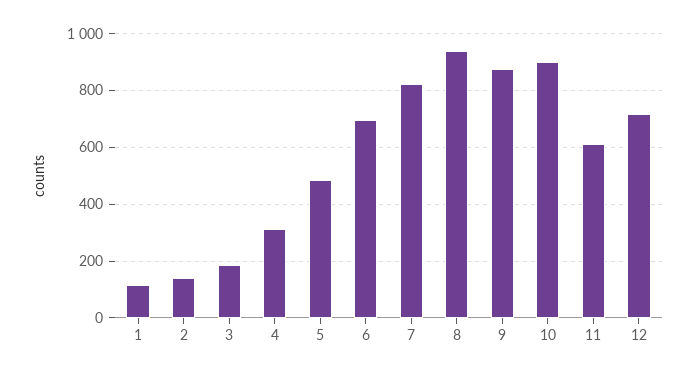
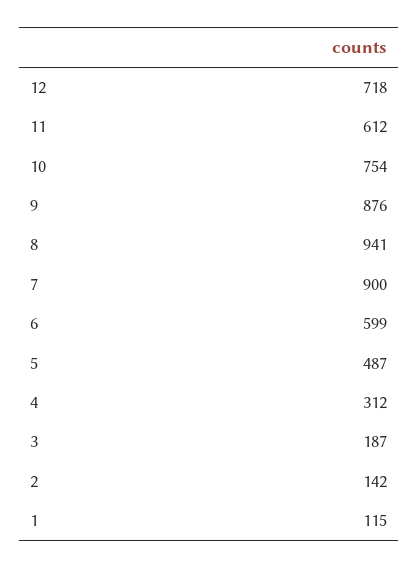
  {
    "1": 115,
    "2": 142,
    "3": 187,
    "4": 312,
    "5": 487,
-   "6": 700,
+   "6": 599,
-   "7": 825,
+   "7": 900,
    "8": 941,
    "9": 876,
-   "10": 900,
+   "10": 754,
    "11": 612,
    "12": 718
  }

